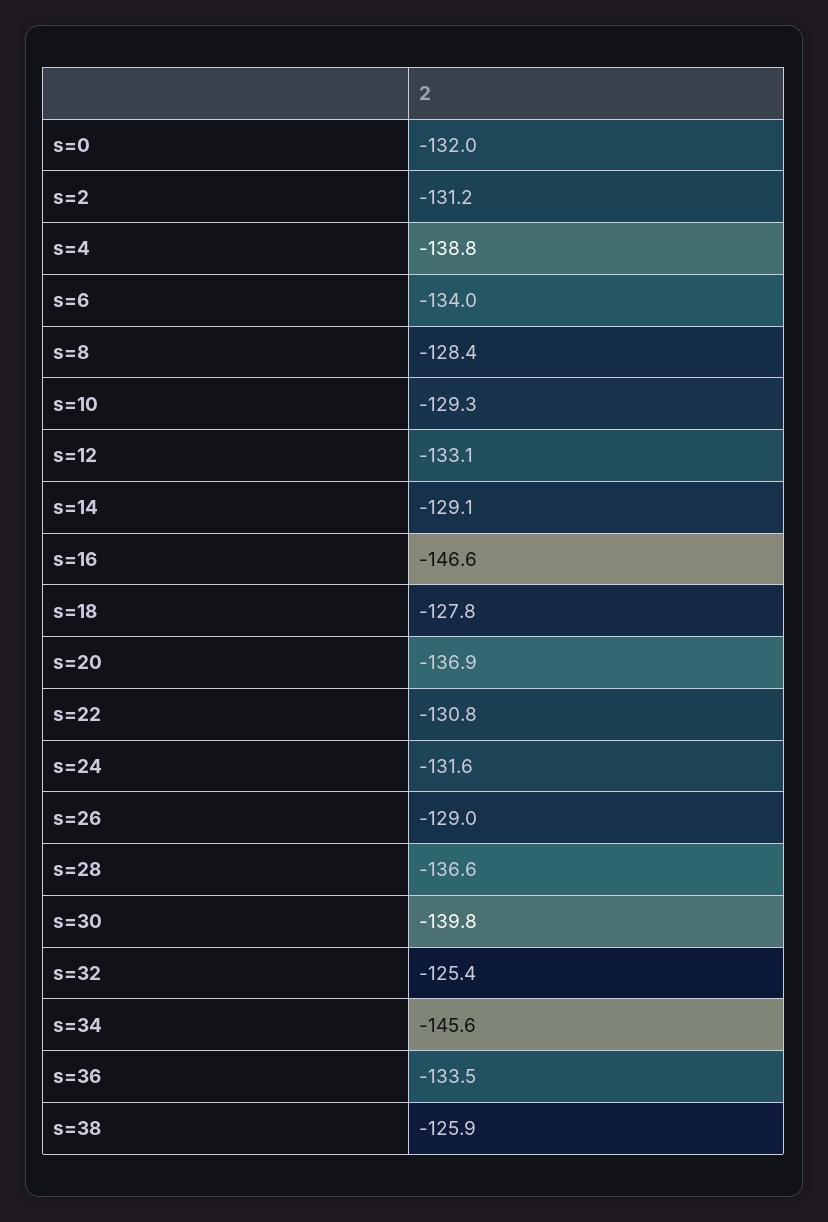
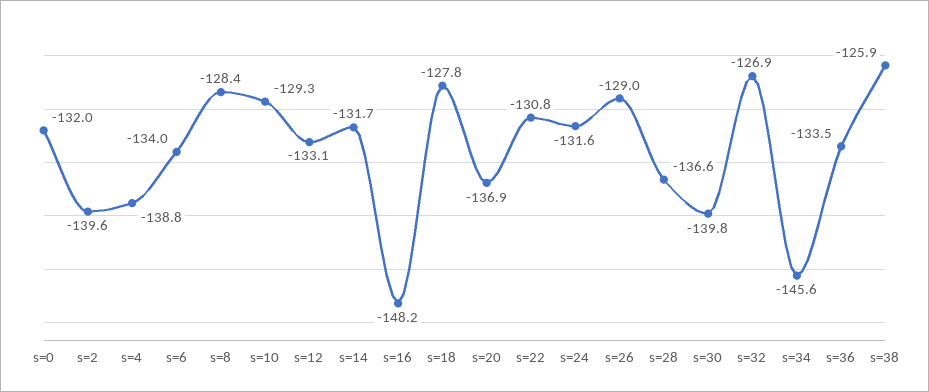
  {
    "s=0": -132,
-   "s=2": -131.2,
+   "s=2": -139.6,
    "s=4": -138.8,
    "s=6": -134,
    "s=8": -128.4,
    "s=10": -129.3,
    "s=12": -133.1,
-   "s=14": -129.1,
+   "s=14": -131.7,
-   "s=16": -146.6,
+   "s=16": -148.2,
    "s=18": -127.8,
    "s=20": -136.9,
    "s=22": -130.8,
    "s=24": -131.6,
    "s=26": -129,
    "s=28": -136.6,
    "s=30": -139.8,
-   "s=32": -125.4,
+   "s=32": -126.9,
    "s=34": -145.6,
    "s=36": -133.5,
    "s=38": -125.9
  }

